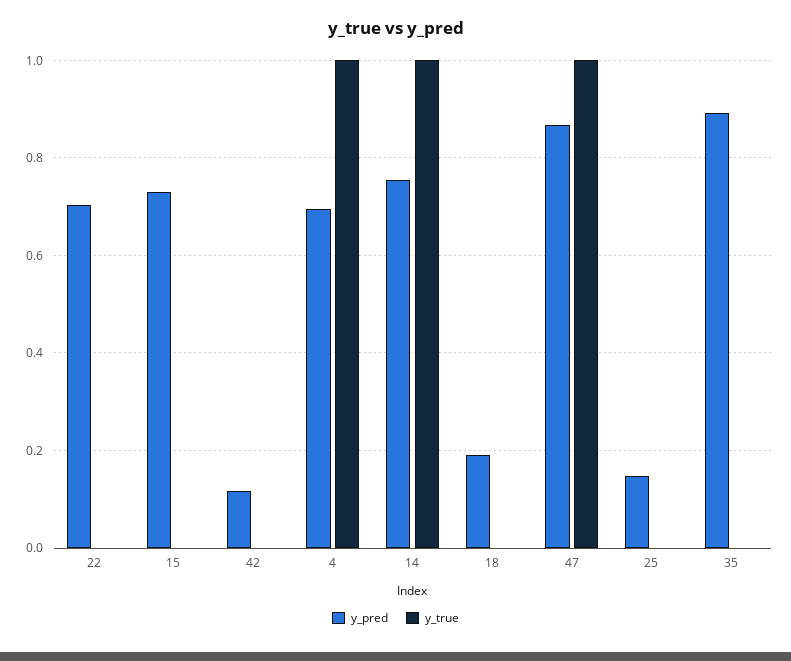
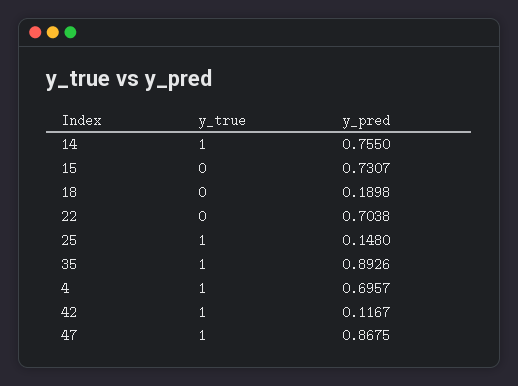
  {
    "y_pred": {
      "22": 0.7038,
      "15": 0.7307,
      "42": 0.1167,
      "4": 0.6957,
      "14": 0.755,
      "18": 0.1898,
      "47": 0.8675,
      "25": 0.148,
      "35": 0.8926
    },
    "y_true": {
      "22": 0,
      "15": 0,
-     "42": 0,
+     "42": 1,
      "4": 1,
      "14": 1,
      "18": 0,
      "47": 1,
-     "25": 0,
+     "25": 1,
-     "35": 0
+     "35": 1
    }
  }

